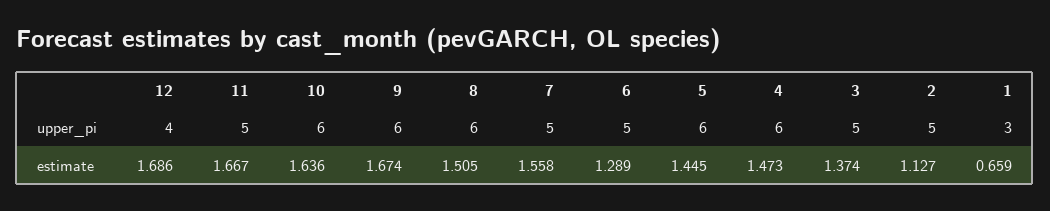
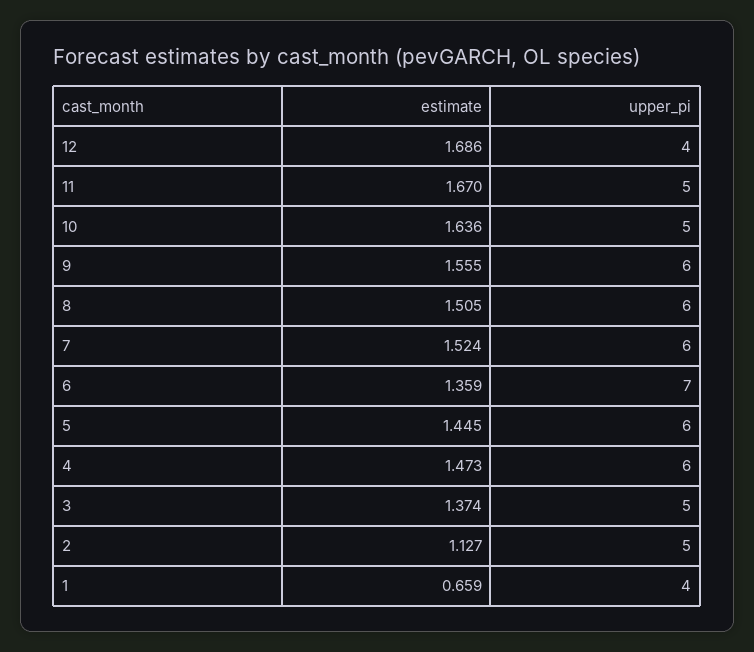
  {
    "12": {
      "upper_pi": 4,
      "estimate": 1.686
    },
    "11": {
      "upper_pi": 5,
-     "estimate": 1.667
+     "estimate": 1.67
    },
    "10": {
-     "upper_pi": 6,
+     "upper_pi": 5,
      "estimate": 1.636
    },
    "9": {
      "upper_pi": 6,
-     "estimate": 1.674
+     "estimate": 1.555
    },
    "8": {
      "upper_pi": 6,
      "estimate": 1.505
    },
    "7": {
-     "upper_pi": 5,
+     "upper_pi": 6,
-     "estimate": 1.558
+     "estimate": 1.524
    },
    "6": {
-     "upper_pi": 5,
+     "upper_pi": 7,
-     "estimate": 1.289
+     "estimate": 1.359
    },
    "5": {
      "upper_pi": 6,
      "estimate": 1.445
    },
    "4": {
      "upper_pi": 6,
      "estimate": 1.473
    },
    "3": {
      "upper_pi": 5,
      "estimate": 1.374
    },
    "2": {
      "upper_pi": 5,
      "estimate": 1.127
    },
    "1": {
-     "upper_pi": 3,
+     "upper_pi": 4,
      "estimate": 0.659
    }
  }

